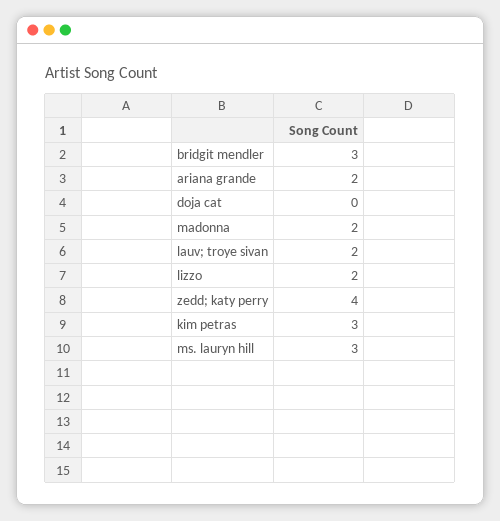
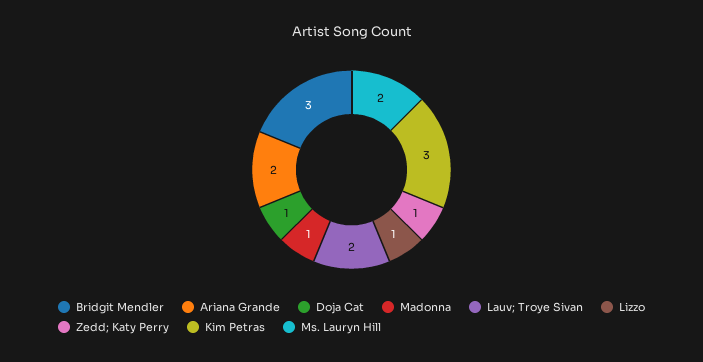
  {
    "bridgit mendler": 3,
    "ariana grande": 2,
-   "doja cat": 0,
+   "doja cat": 1,
-   "madonna": 2,
+   "madonna": 1,
    "lauv; troye sivan": 2,
-   "lizzo": 2,
+   "lizzo": 1,
-   "zedd; katy perry": 4,
+   "zedd; katy perry": 1,
    "kim petras": 3,
-   "ms. lauryn hill": 3
+   "ms. lauryn hill": 2
  }

